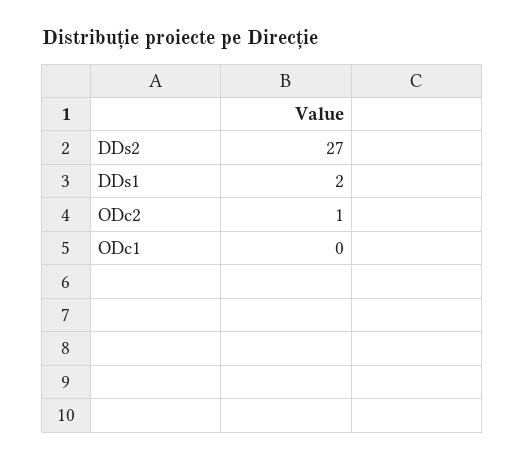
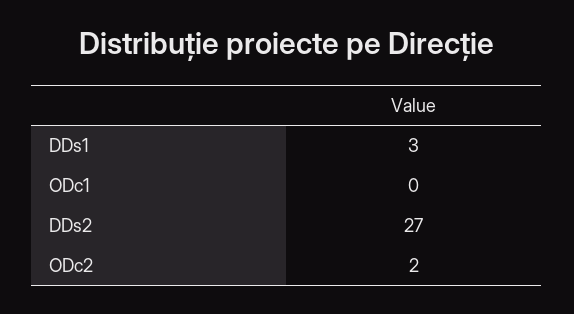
  {
    "DDs2": 27,
-   "DDs1": 2,
+   "DDs1": 3,
-   "ODc2": 1,
+   "ODc2": 2,
    "ODc1": 0
  }

